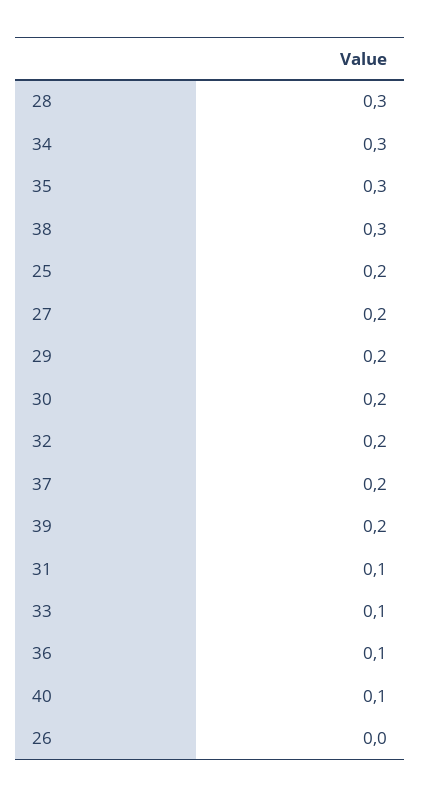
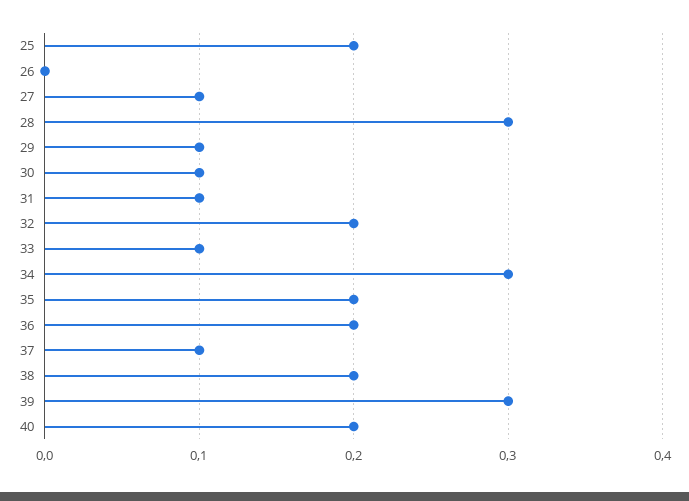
  {
    "28": 0.3,
    "34": 0.3,
-   "35": 0.3,
+   "35": 0.2,
-   "38": 0.3,
+   "38": 0.2,
    "25": 0.2,
-   "27": 0.2,
+   "27": 0.1,
-   "29": 0.2,
+   "29": 0.1,
-   "30": 0.2,
+   "30": 0.1,
    "32": 0.2,
-   "37": 0.2,
+   "37": 0.1,
-   "39": 0.2,
+   "39": 0.3,
    "31": 0.1,
    "33": 0.1,
-   "36": 0.1,
+   "36": 0.2,
-   "40": 0.1,
+   "40": 0.2,
    "26": 0
  }

